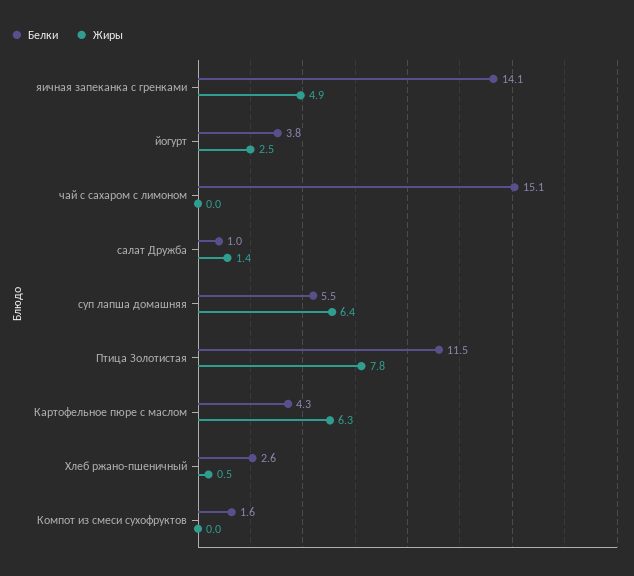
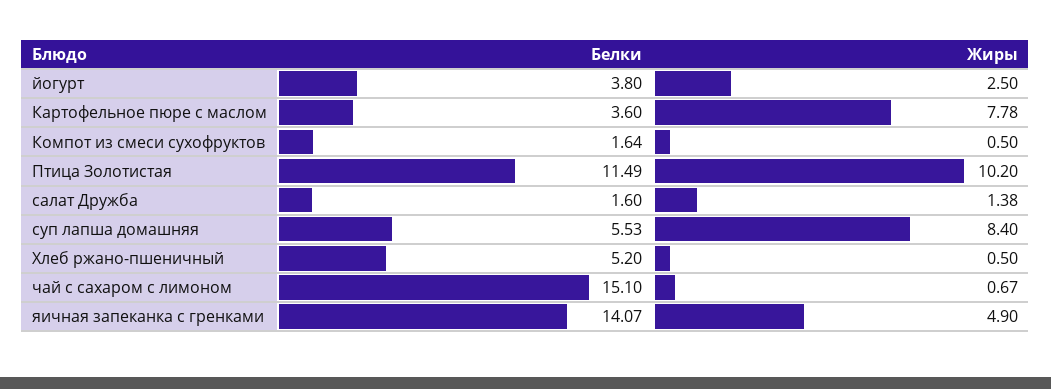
  {
    "Белки": {
      "яичная запеканка с гренками": 14.07,
      "йогурт": 3.8,
      "чай с сахаром с лимоном": 15.1,
-     "салат Дружба": 1,
+     "салат Дружба": 1.6,
      "суп лапша домашняя": 5.53,
      "Птица Золотистая": 11.49,
-     "Картофельное пюре с маслом": 4.3,
+     "Картофельное пюре с маслом": 3.6,
-     "Хлеб ржано-пшеничный": 2.6,
+     "Хлеб ржано-пшеничный": 5.2,
      "Компот из смеси сухофруктов": 1.64
    },
    "Жиры": {
      "яичная запеканка с гренками": 4.9,
      "йогурт": 2.5,
-     "чай с сахаром с лимоном": 0,
+     "чай с сахаром с лимоном": 0.67,
      "салат Дружба": 1.38,
-     "суп лапша домашняя": 6.4,
+     "суп лапша домашняя": 8.4,
-     "Птица Золотистая": 7.8,
+     "Птица Золотистая": 10.2,
-     "Картофельное пюре с маслом": 6.3,
+     "Картофельное пюре с маслом": 7.78,
      "Хлеб ржано-пшеничный": 0.5,
-     "Компот из смеси сухофруктов": 0
+     "Компот из смеси сухофруктов": 0.5
    }
  }

